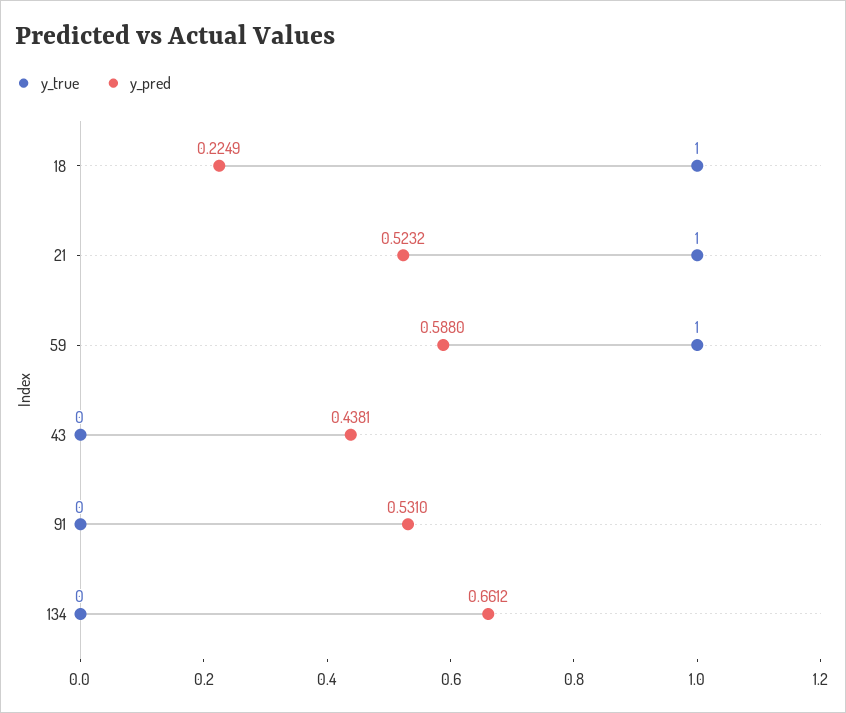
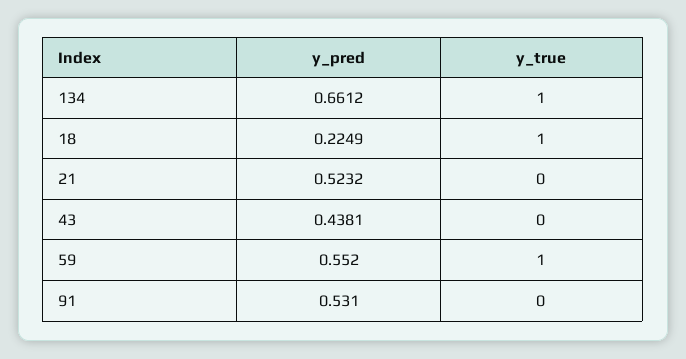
  {
    "y_true": {
      "18": 1,
-     "21": 1,
+     "21": 0,
      "59": 1,
      "43": 0,
      "91": 0,
-     "134": 0
+     "134": 1
    },
    "y_pred": {
      "18": 0.2249,
      "21": 0.5232,
-     "59": 0.588,
+     "59": 0.552,
      "43": 0.4381,
      "91": 0.531,
      "134": 0.6612
    }
  }

